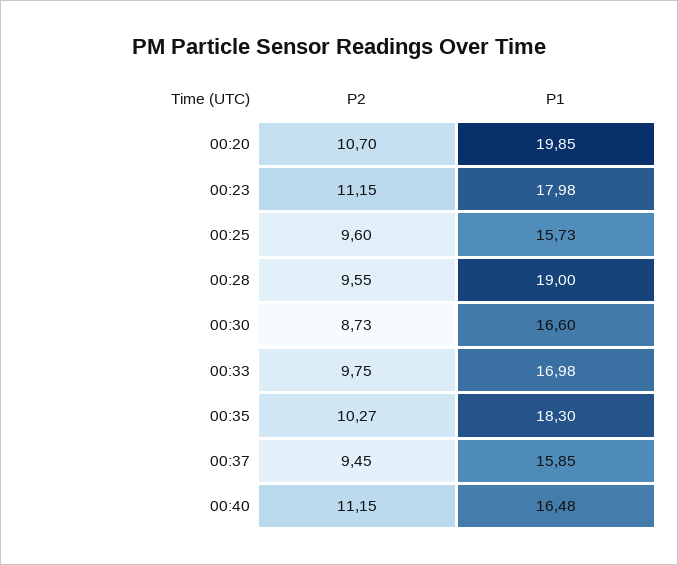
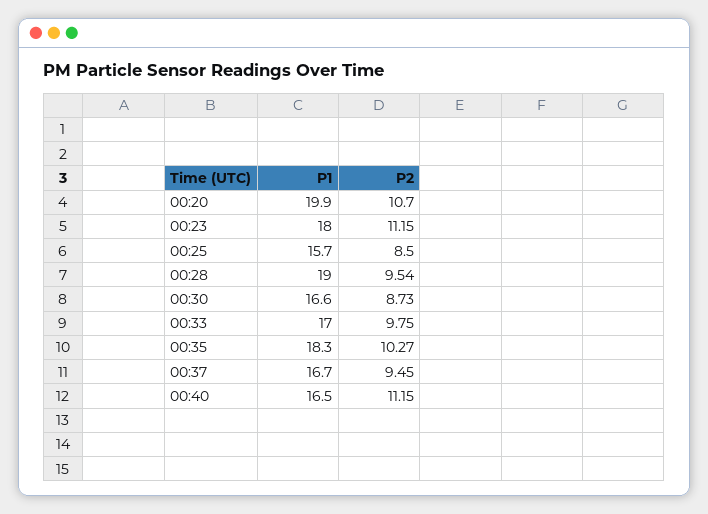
  {
    "P2": {
      "00:20": 10.7,
      "00:23": 11.15,
-     "00:25": 9.6,
+     "00:25": 8.5,
-     "00:28": 9.55,
+     "00:28": 9.54,
      "00:30": 8.73,
      "00:33": 9.75,
      "00:35": 10.27,
      "00:37": 9.45,
      "00:40": 11.15
    },
    "P1": {
      "00:20": 19.85,
      "00:23": 17.98,
      "00:25": 15.73,
      "00:28": 19,
      "00:30": 16.6,
      "00:33": 16.98,
      "00:35": 18.3,
-     "00:37": 15.85,
+     "00:37": 16.7,
      "00:40": 16.48
    }
  }

